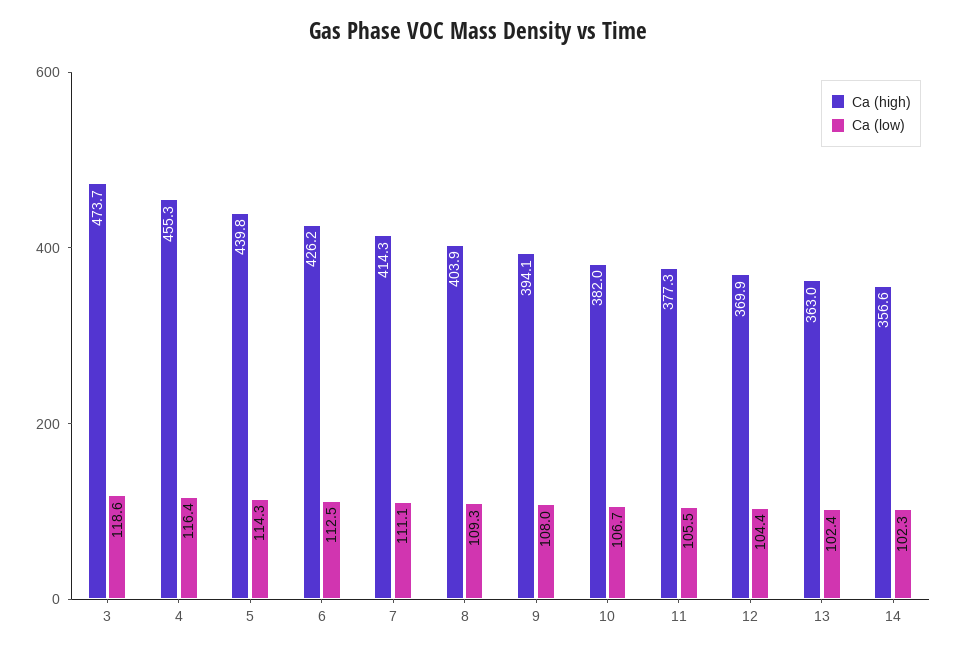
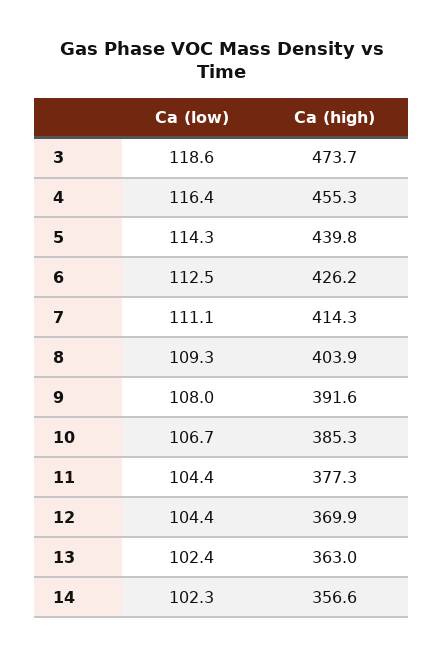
  {
    "Ca (high)": {
      "3": 473.7,
      "4": 455.3,
      "5": 439.8,
      "6": 426.2,
      "7": 414.3,
      "8": 403.9,
-     "9": 394.1,
+     "9": 391.6,
-     "10": 382,
+     "10": 385.3,
      "11": 377.3,
      "12": 369.9,
      "13": 363,
      "14": 356.6
    },
    "Ca (low)": {
      "3": 118.6,
      "4": 116.4,
      "5": 114.3,
      "6": 112.5,
      "7": 111.1,
      "8": 109.3,
      "9": 108,
      "10": 106.7,
-     "11": 105.5,
+     "11": 104.4,
      "12": 104.4,
      "13": 102.4,
      "14": 102.3
    }
  }

